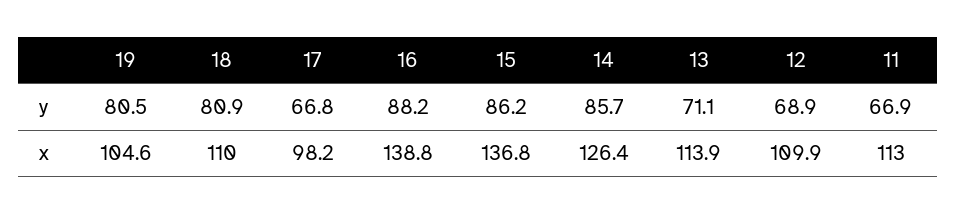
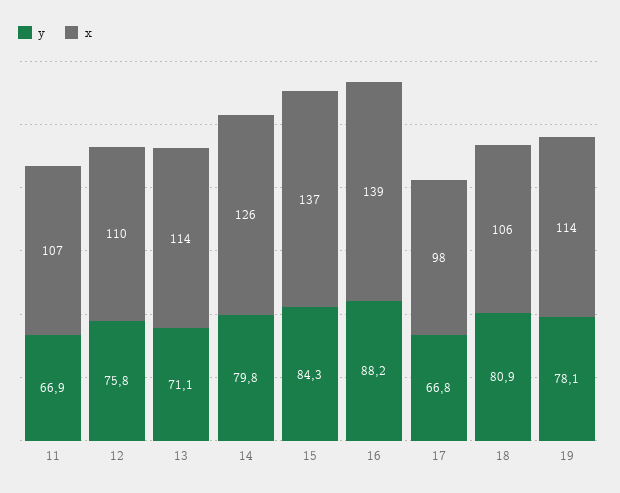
  {
    "y": {
-     "19": 80.5,
+     "19": 78.1,
      "18": 80.9,
      "17": 66.8,
      "16": 88.2,
-     "15": 86.2,
+     "15": 84.3,
-     "14": 85.7,
+     "14": 79.8,
      "13": 71.1,
-     "12": 68.9,
+     "12": 75.8,
      "11": 66.9
    },
    "x": {
-     "19": 104.6,
+     "19": 114,
-     "18": 110,
+     "18": 106,
      "17": 98.2,
      "16": 138.8,
      "15": 136.8,
      "14": 126.4,
      "13": 113.9,
      "12": 109.9,
-     "11": 113
+     "11": 107
    }
  }

